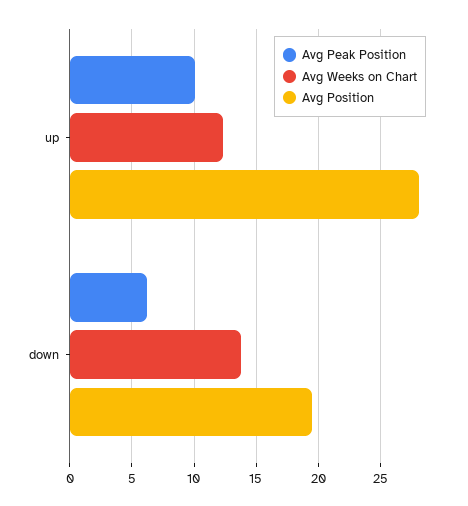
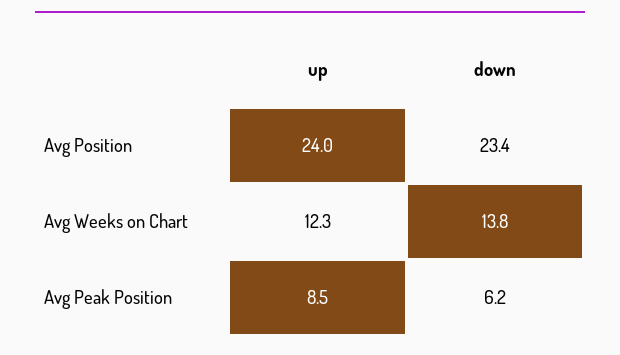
  {
    "Avg Peak Position": {
-     "up": 10,
+     "up": 8.5,
      "down": 6.2
    },
    "Avg Weeks on Chart": {
      "up": 12.3,
      "down": 13.8
    },
    "Avg Position": {
-     "up": 28,
+     "up": 24,
-     "down": 19.5
+     "down": 23.4
    }
  }

